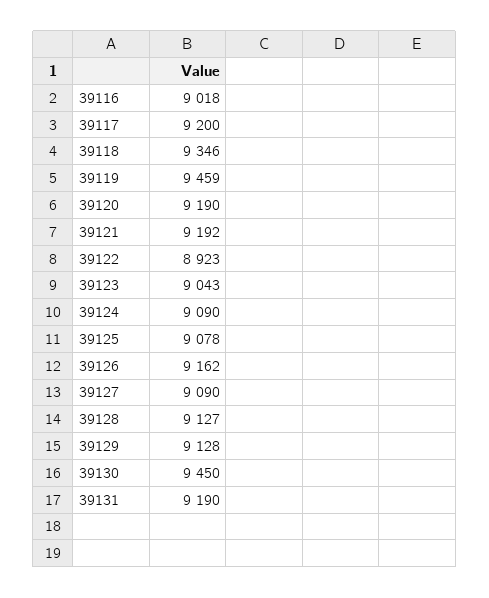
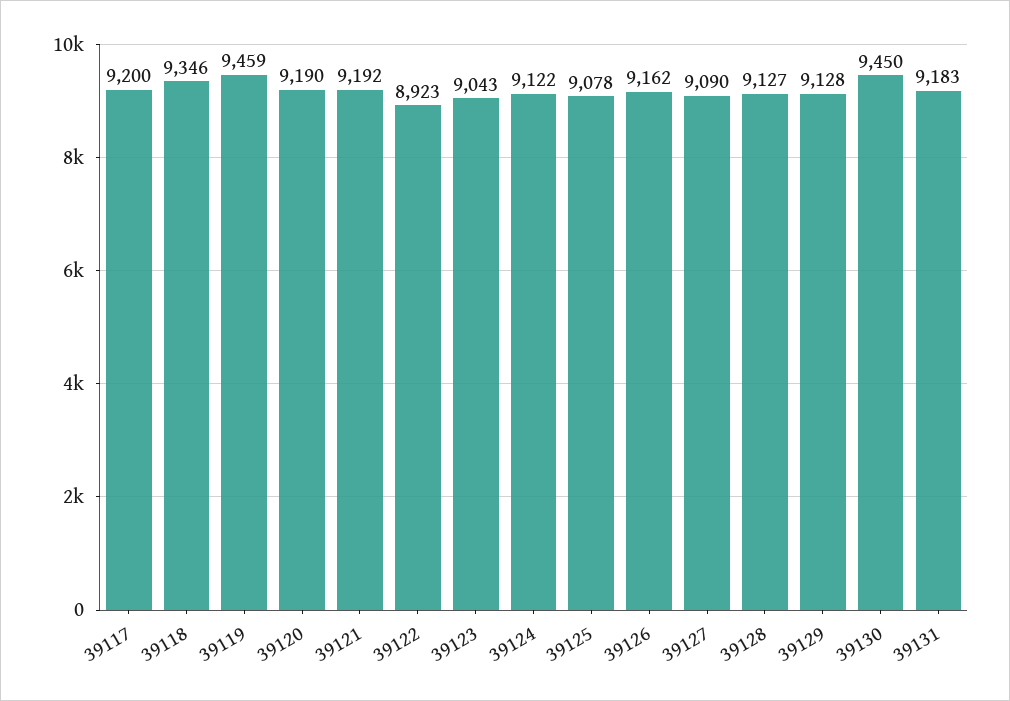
  {
-   "39116": 9018,
    "39117": 9200,
    "39118": 9346,
    "39119": 9459,
    "39120": 9190,
    "39121": 9192,
    "39122": 8923,
    "39123": 9043,
-   "39124": 9090,
+   "39124": 9122,
    "39125": 9078,
    "39126": 9162,
    "39127": 9090,
    "39128": 9127,
    "39129": 9128,
    "39130": 9450,
-   "39131": 9190
+   "39131": 9183
  }

